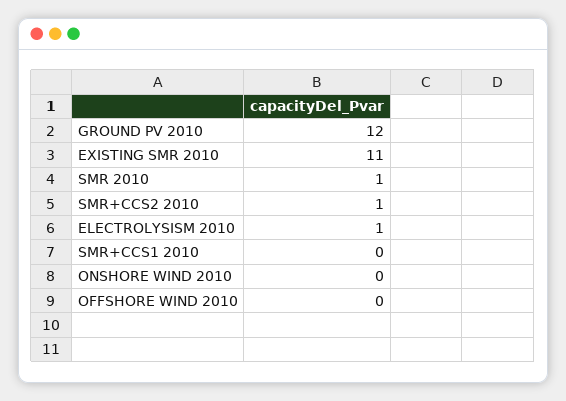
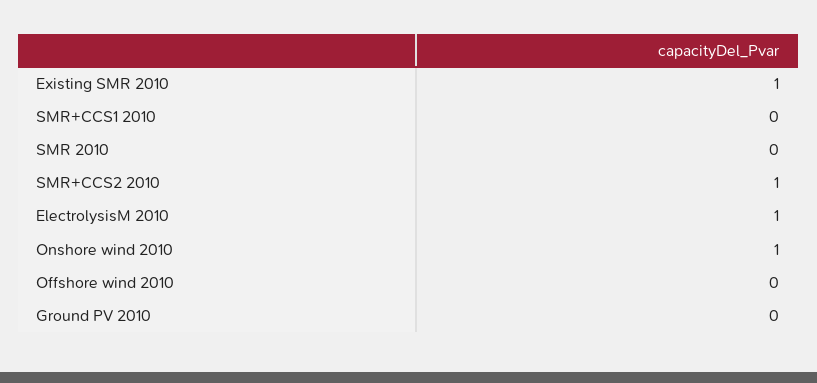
  {
-   "GROUND PV 2010": 12,
+   "GROUND PV 2010": 0,
-   "EXISTING SMR 2010": 11,
+   "EXISTING SMR 2010": 1,
-   "SMR 2010": 1,
+   "SMR 2010": 0,
    "SMR+CCS2 2010": 1,
    "ELECTROLYSISM 2010": 1,
    "SMR+CCS1 2010": 0,
-   "ONSHORE WIND 2010": 0,
+   "ONSHORE WIND 2010": 1,
    "OFFSHORE WIND 2010": 0
  }

